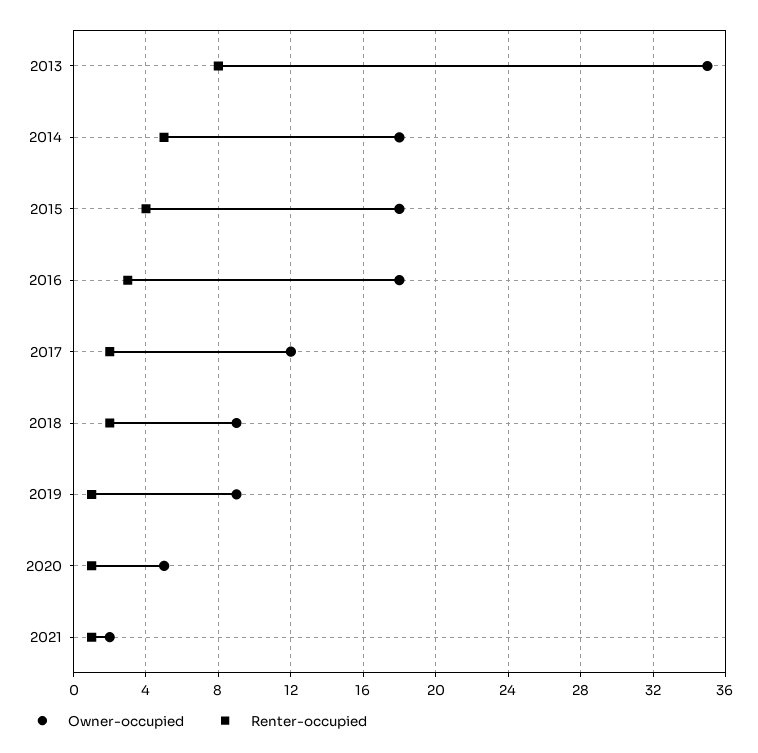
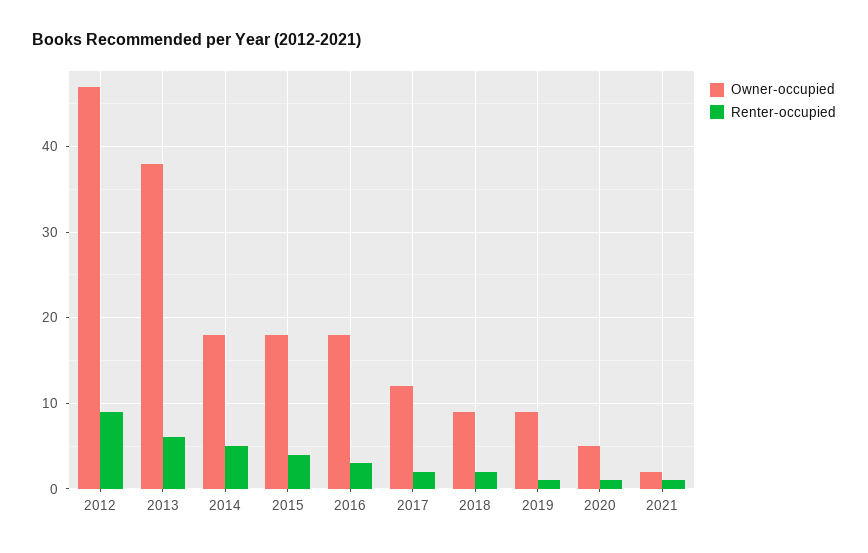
  {
    "Owner-occupied": {
-     "2013": 35,
+     "2013": 38,
      "2014": 18,
      "2015": 18,
      "2016": 18,
      "2017": 12,
      "2018": 9,
      "2019": 9,
      "2020": 5,
-     "2021": 2
+     "2021": 2,
+     "2012": 47
    },
    "Renter-occupied": {
-     "2013": 8,
+     "2013": 6,
      "2014": 5,
      "2015": 4,
      "2016": 3,
      "2017": 2,
      "2018": 2,
      "2019": 1,
      "2020": 1,
-     "2021": 1
+     "2021": 1,
+     "2012": 9
    }
  }

